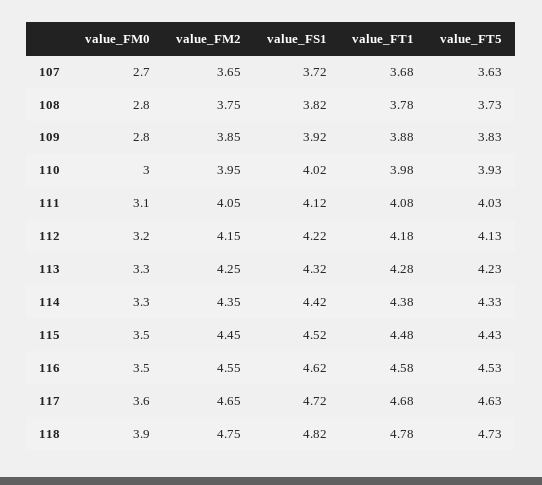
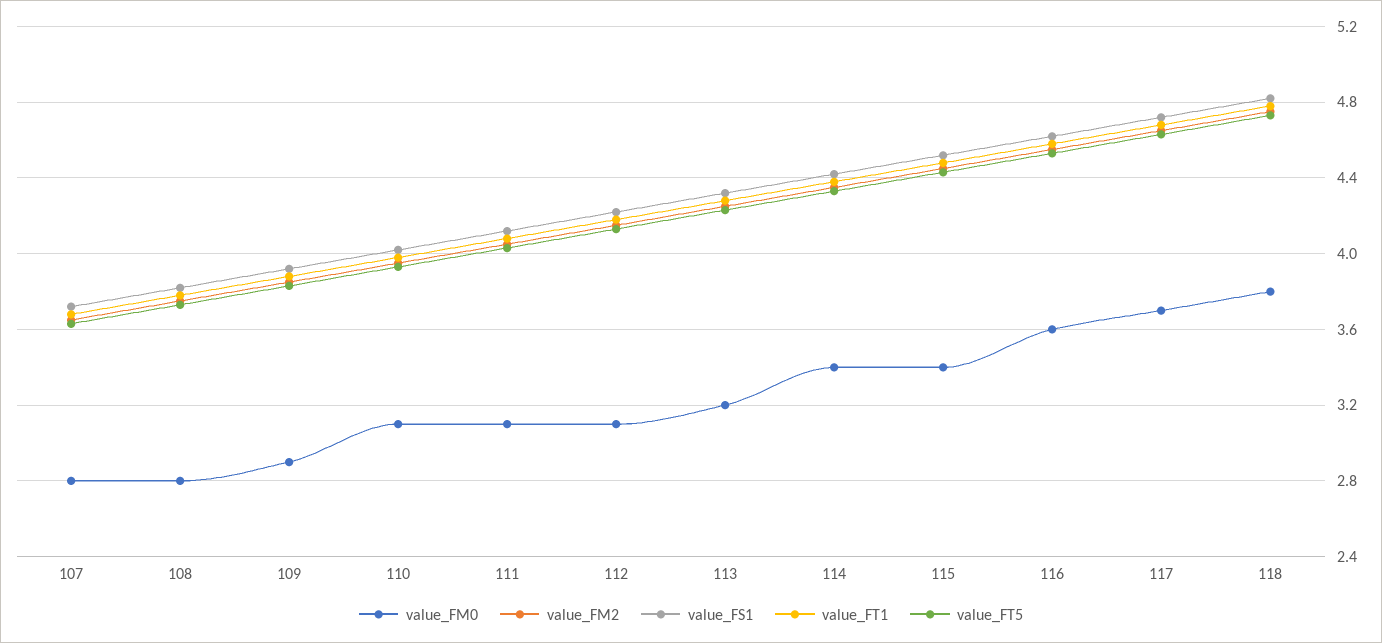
  {
    "value_FM0": {
-     "107": 2.7,
+     "107": 2.8,
      "108": 2.8,
-     "109": 2.8,
+     "109": 2.9,
-     "110": 3,
+     "110": 3.1,
      "111": 3.1,
-     "112": 3.2,
+     "112": 3.1,
-     "113": 3.3,
+     "113": 3.2,
-     "114": 3.3,
+     "114": 3.4,
-     "115": 3.5,
+     "115": 3.4,
-     "116": 3.5,
+     "116": 3.6,
-     "117": 3.6,
+     "117": 3.7,
-     "118": 3.9
+     "118": 3.8
    },
    "value_FM2": {
      "107": 3.65,
      "108": 3.75,
      "109": 3.85,
      "110": 3.95,
      "111": 4.05,
      "112": 4.15,
      "113": 4.25,
      "114": 4.35,
      "115": 4.45,
      "116": 4.55,
      "117": 4.65,
      "118": 4.75
    },
    "value_FS1": {
      "107": 3.72,
      "108": 3.82,
      "109": 3.92,
      "110": 4.02,
      "111": 4.12,
      "112": 4.22,
      "113": 4.32,
      "114": 4.42,
      "115": 4.52,
      "116": 4.62,
      "117": 4.72,
      "118": 4.82
    },
    "value_FT1": {
      "107": 3.68,
      "108": 3.78,
      "109": 3.88,
      "110": 3.98,
      "111": 4.08,
      "112": 4.18,
      "113": 4.28,
      "114": 4.38,
      "115": 4.48,
      "116": 4.58,
      "117": 4.68,
      "118": 4.78
    },
    "value_FT5": {
      "107": 3.63,
      "108": 3.73,
      "109": 3.83,
      "110": 3.93,
      "111": 4.03,
      "112": 4.13,
      "113": 4.23,
      "114": 4.33,
      "115": 4.43,
      "116": 4.53,
      "117": 4.63,
      "118": 4.73
    }
  }

